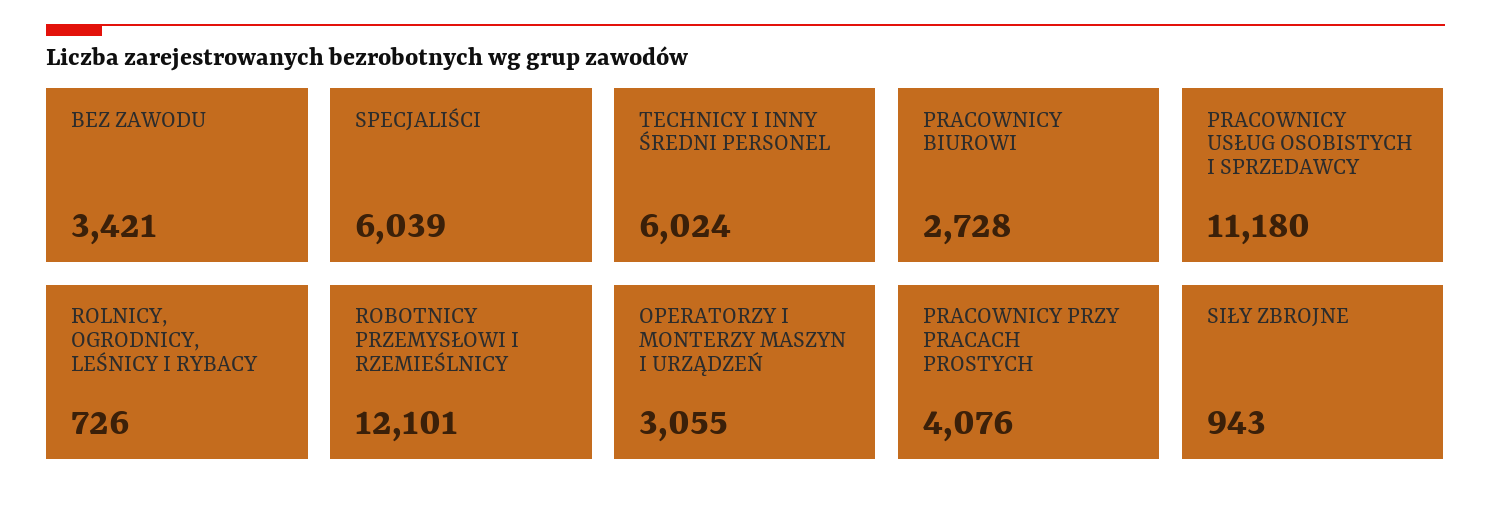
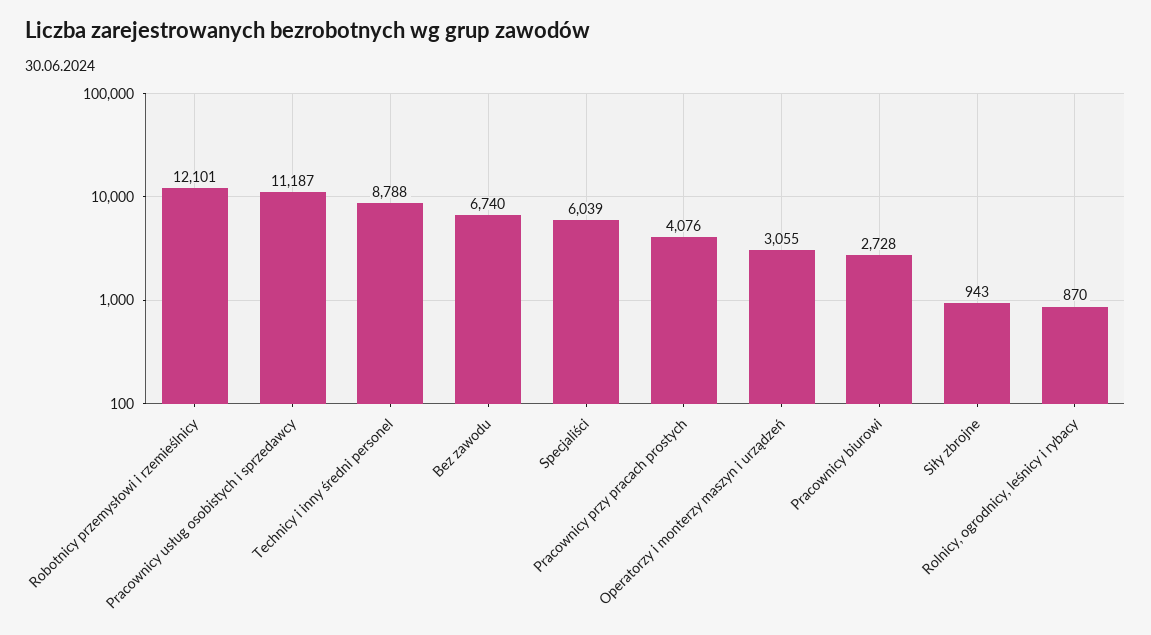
  {
-   "BEZ ZAWODU": 3421,
+   "BEZ ZAWODU": 6740,
    "SPECJALIŚCI": 6039,
-   "TECHNICY I INNY ŚREDNI PERSONEL": 6024,
+   "TECHNICY I INNY ŚREDNI PERSONEL": 8788,
    "PRACOWNICY BIUROWI": 2728,
-   "PRACOWNICY USŁUG OSOBISTYCH I SPRZEDAWCY": 11180,
+   "PRACOWNICY USŁUG OSOBISTYCH I SPRZEDAWCY": 11187,
-   "ROLNICY, OGRODNICY, LEŚNICY I RYBACY": 726,
+   "ROLNICY, OGRODNICY, LEŚNICY I RYBACY": 870,
    "ROBOTNICY PRZEMYSŁOWI I RZEMIEŚLNICY": 12101,
    "OPERATORZY I MONTERZY MASZYN I URZĄDZEŃ": 3055,
    "PRACOWNICY PRZY PRACACH PROSTYCH": 4076,
    "SIŁY ZBROJNE": 943
  }

